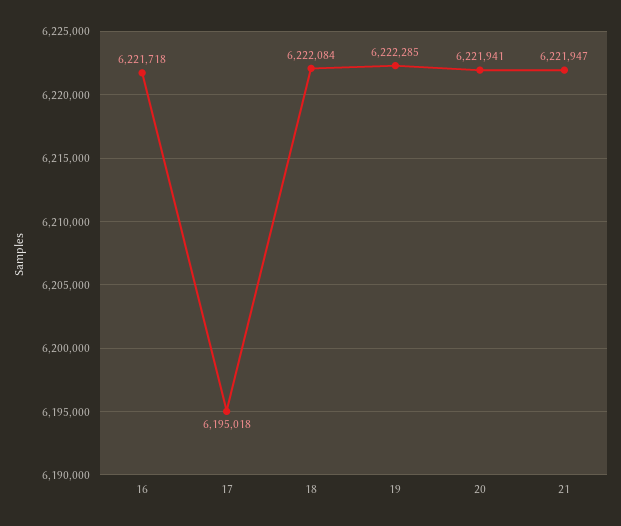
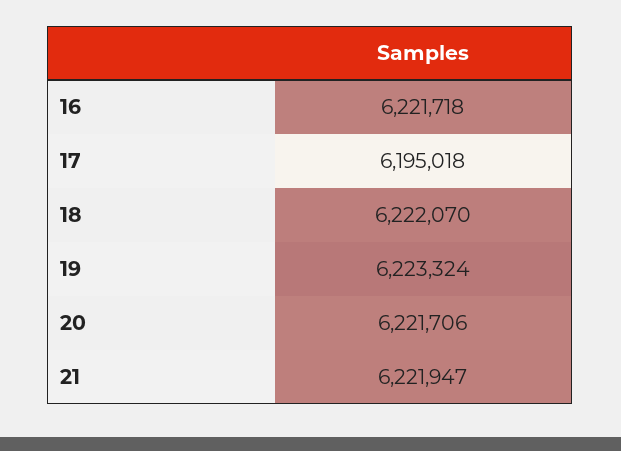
  {
    "16": 6221718,
    "17": 6195018,
-   "18": 6222084,
+   "18": 6222070,
-   "19": 6222285,
+   "19": 6223324,
-   "20": 6221941,
+   "20": 6221706,
    "21": 6221947
  }

